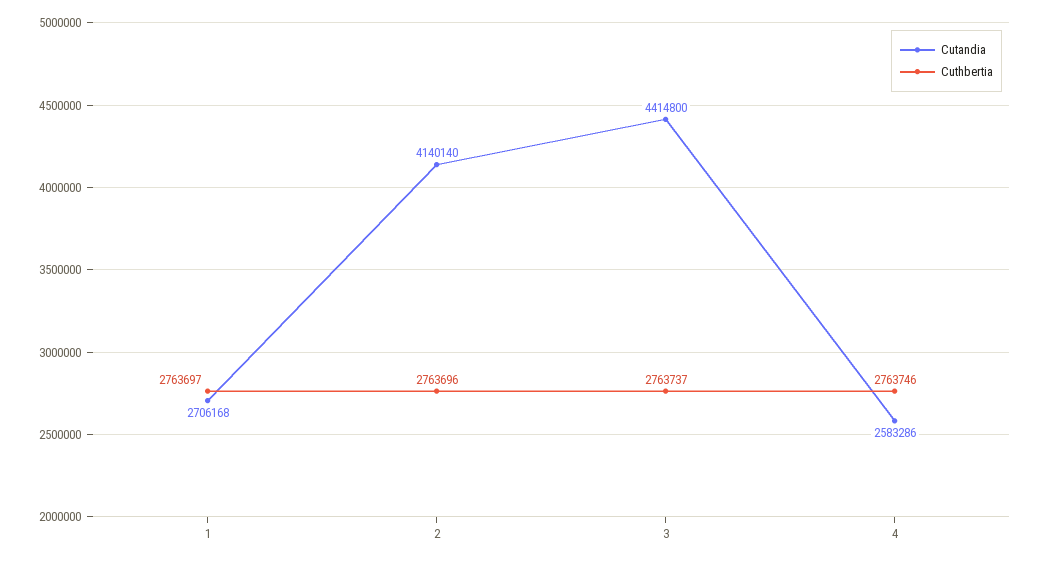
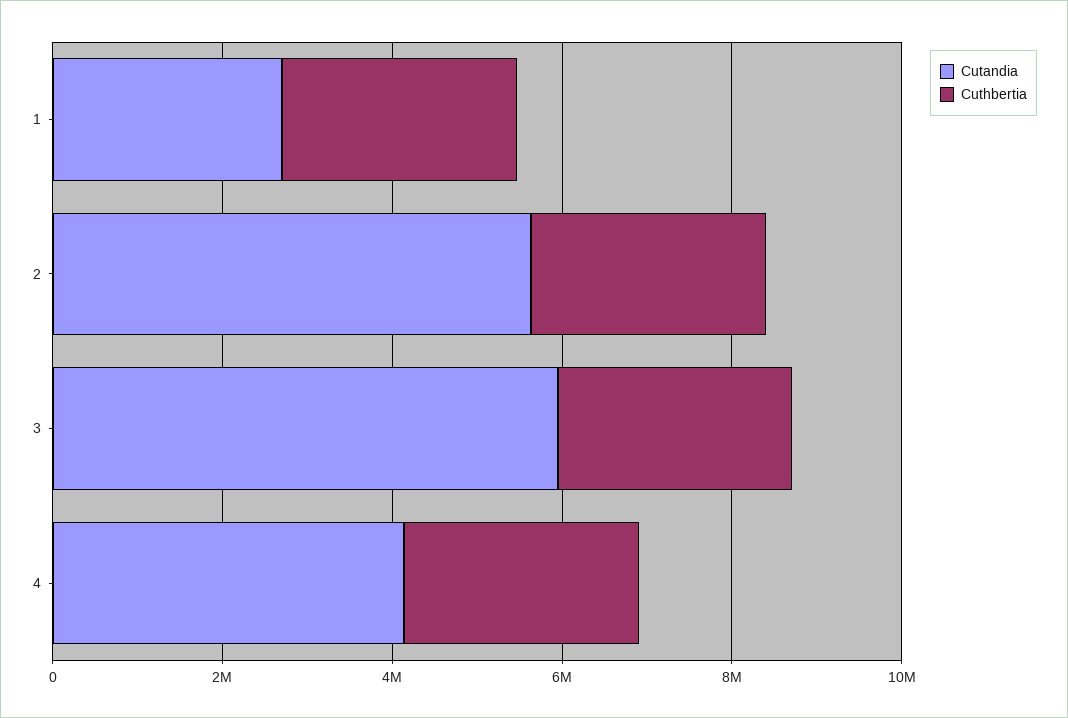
  {
    "Cutandia": {
      "1": 2706168,
-     "2": 4140140,
+     "2": 5500000,
-     "3": 4414800,
+     "3": 6000000,
-     "4": 2583286
+     "4": 4000000
    },
    "Cuthbertia": {
      "1": 2763697,
      "2": 2763696,
      "3": 2763737,
      "4": 2763746
    }
  }

